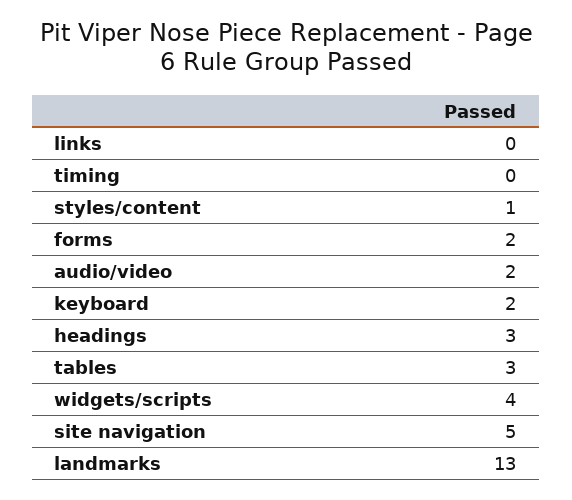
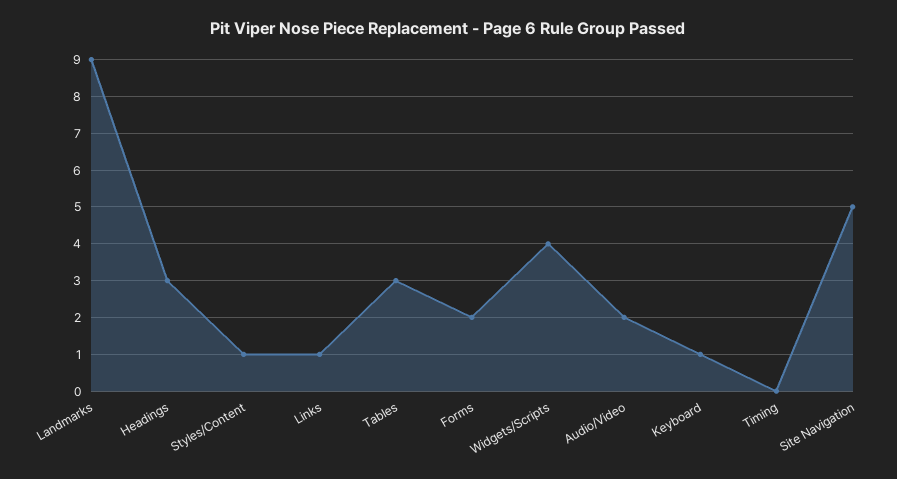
  {
-   "links": 0,
+   "links": 1,
    "timing": 0,
    "styles/content": 1,
    "forms": 2,
    "audio/video": 2,
-   "keyboard": 2,
+   "keyboard": 1,
    "headings": 3,
    "tables": 3,
    "widgets/scripts": 4,
    "site navigation": 5,
-   "landmarks": 13
+   "landmarks": 9
  }

